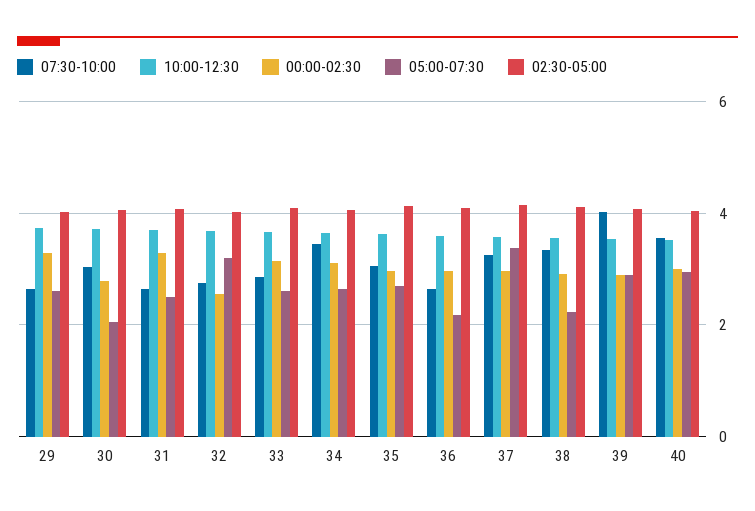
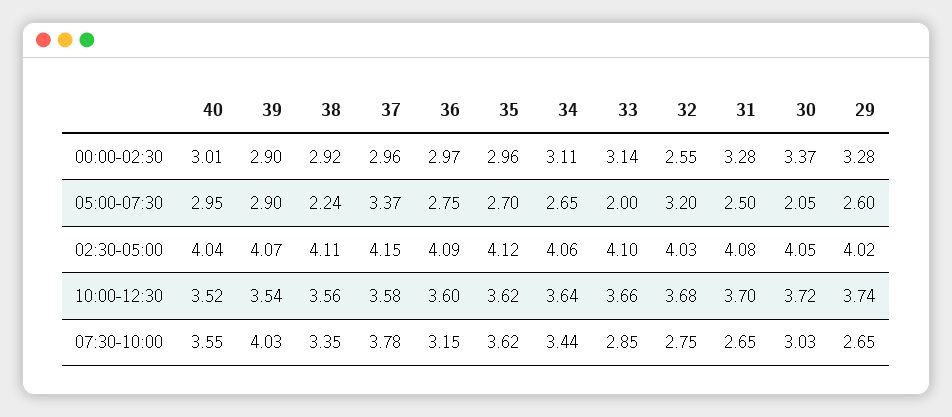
  {
    "07:30-10:00": {
      "29": 2.65,
      "30": 3.03,
      "31": 2.65,
      "32": 2.75,
      "33": 2.85,
      "34": 3.44,
-     "35": 3,
+     "35": 3.62,
-     "36": 2.6,
+     "36": 3.15,
-     "37": 3.2,
+     "37": 3.78,
      "38": 3.35,
      "39": 4.03,
      "40": 3.55
    },
    "10:00-12:30": {
      "29": 3.74,
      "30": 3.72,
      "31": 3.7,
      "32": 3.68,
      "33": 3.66,
      "34": 3.64,
      "35": 3.62,
      "36": 3.6,
      "37": 3.58,
      "38": 3.56,
      "39": 3.54,
      "40": 3.52
    },
    "00:00-02:30": {
      "29": 3.28,
-     "30": 2.8,
+     "30": 3.37,
      "31": 3.28,
      "32": 2.55,
      "33": 3.14,
      "34": 3.11,
      "35": 2.96,
      "36": 2.97,
      "37": 2.96,
      "38": 2.92,
      "39": 2.9,
      "40": 3.01
    },
    "05:00-07:30": {
      "29": 2.6,
      "30": 2.05,
      "31": 2.5,
      "32": 3.2,
-     "33": 2.6,
+     "33": 2,
      "34": 2.65,
      "35": 2.7,
-     "36": 2.2,
+     "36": 2.75,
      "37": 3.37,
      "38": 2.24,
      "39": 2.9,
      "40": 2.95
    },
    "02:30-05:00": {
      "29": 4.02,
      "30": 4.05,
      "31": 4.08,
      "32": 4.03,
      "33": 4.1,
      "34": 4.06,
      "35": 4.12,
      "36": 4.09,
      "37": 4.15,
      "38": 4.11,
      "39": 4.07,
      "40": 4.04
    }
  }

